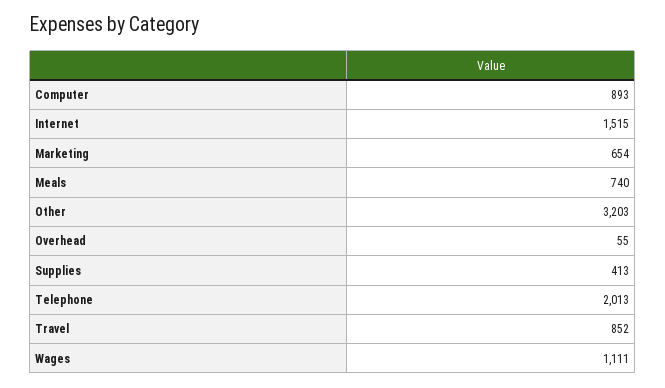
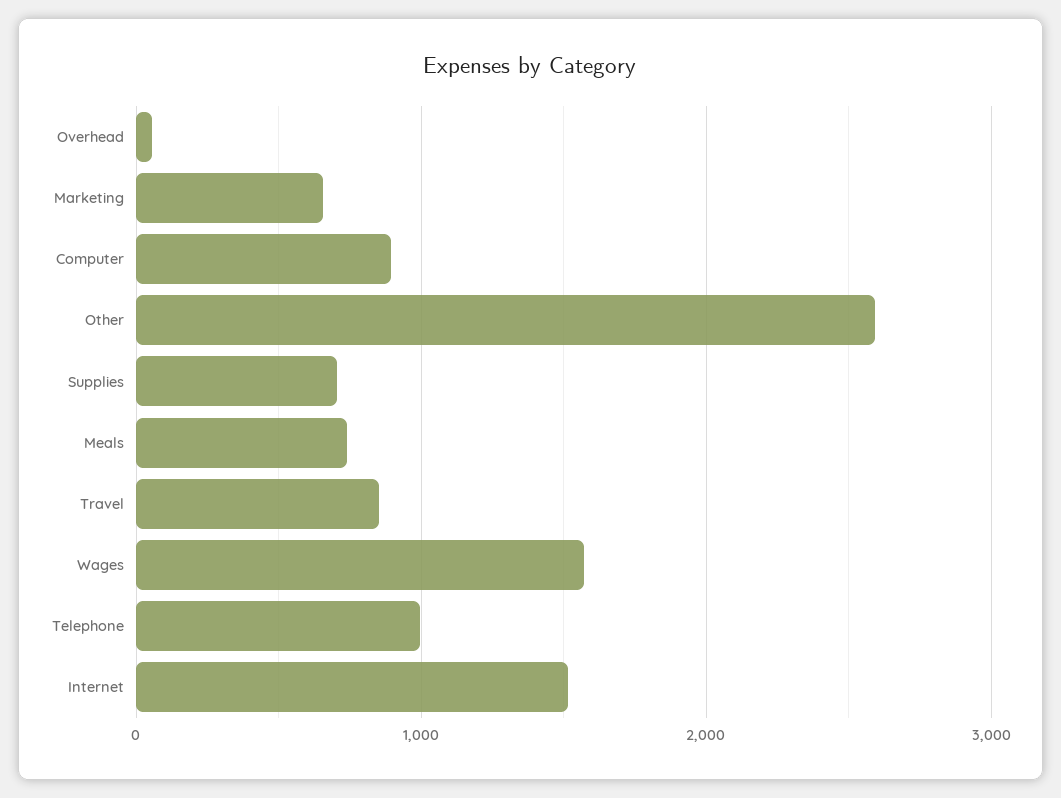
  {
    "Computer": 893,
    "Internet": 1515,
    "Marketing": 654,
    "Meals": 740,
-   "Other": 3203,
+   "Other": 2600,
    "Overhead": 55,
-   "Supplies": 413,
+   "Supplies": 700,
-   "Telephone": 2013,
+   "Telephone": 1000,
    "Travel": 852,
-   "Wages": 1111
+   "Wages": 1600
  }

